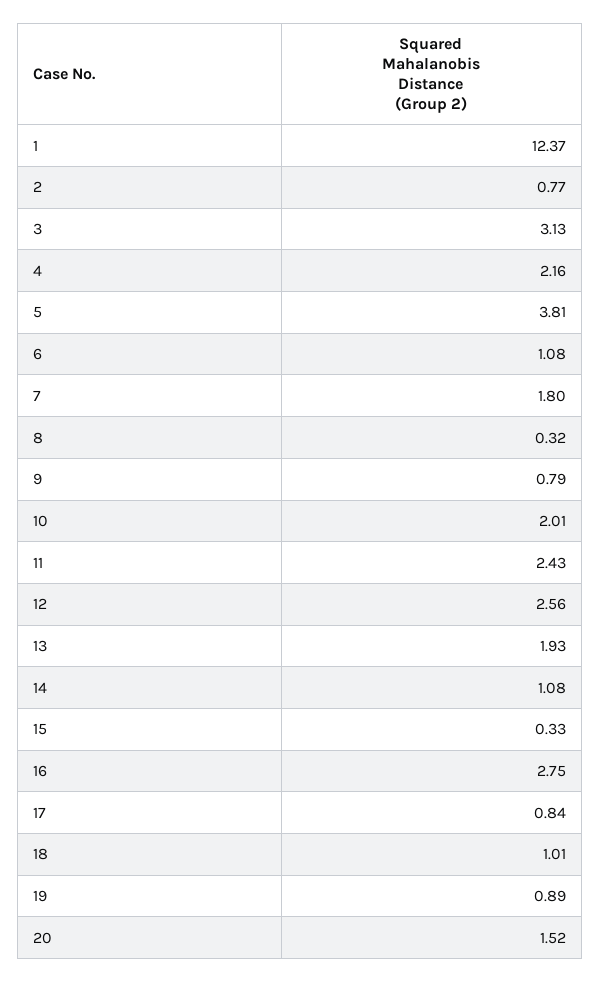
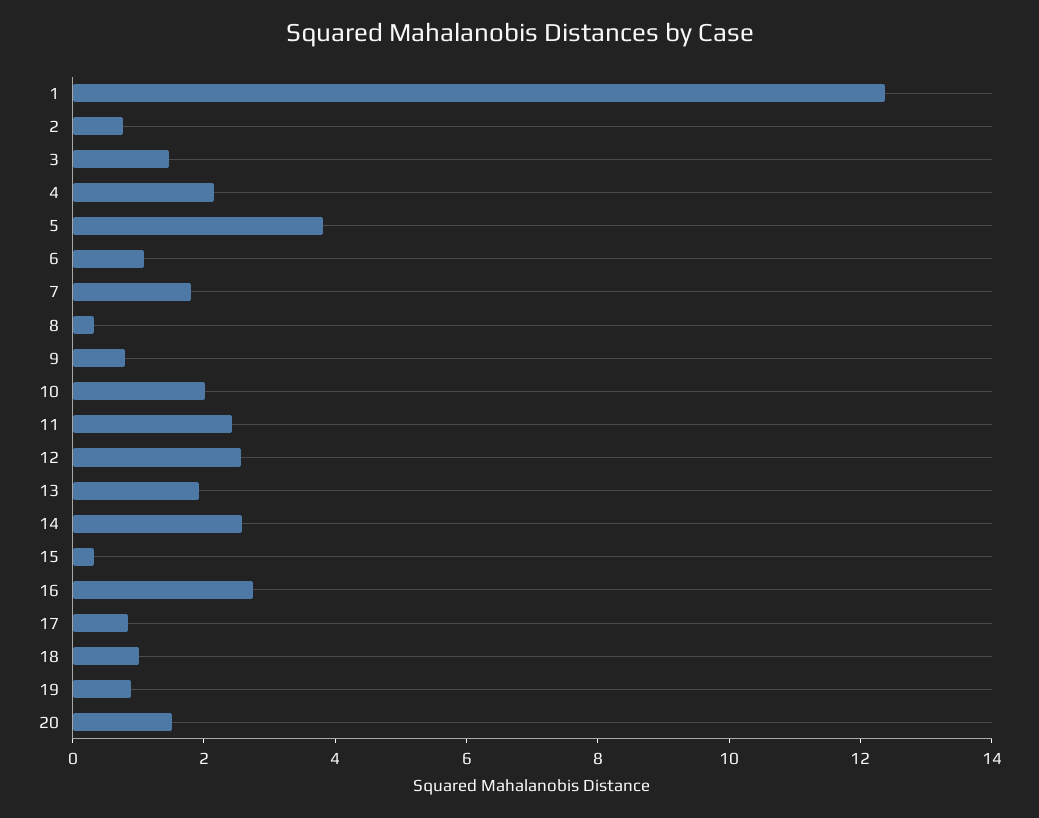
  {
    "1": 12.37,
    "2": 0.77,
-   "3": 3.13,
+   "3": 1.5,
    "4": 2.16,
    "5": 3.81,
    "6": 1.08,
    "7": 1.8,
    "8": 0.32,
    "9": 0.79,
    "10": 2.01,
    "11": 2.43,
    "12": 2.56,
    "13": 1.93,
-   "14": 1.08,
+   "14": 2.5,
    "15": 0.33,
    "16": 2.75,
    "17": 0.84,
    "18": 1.01,
    "19": 0.89,
    "20": 1.52
  }

